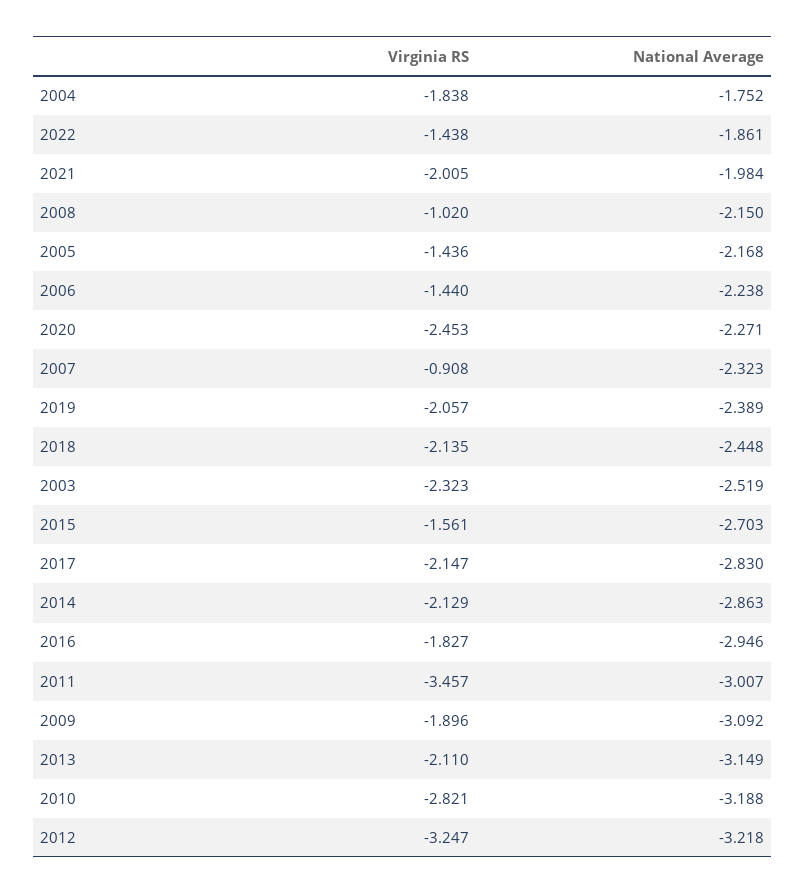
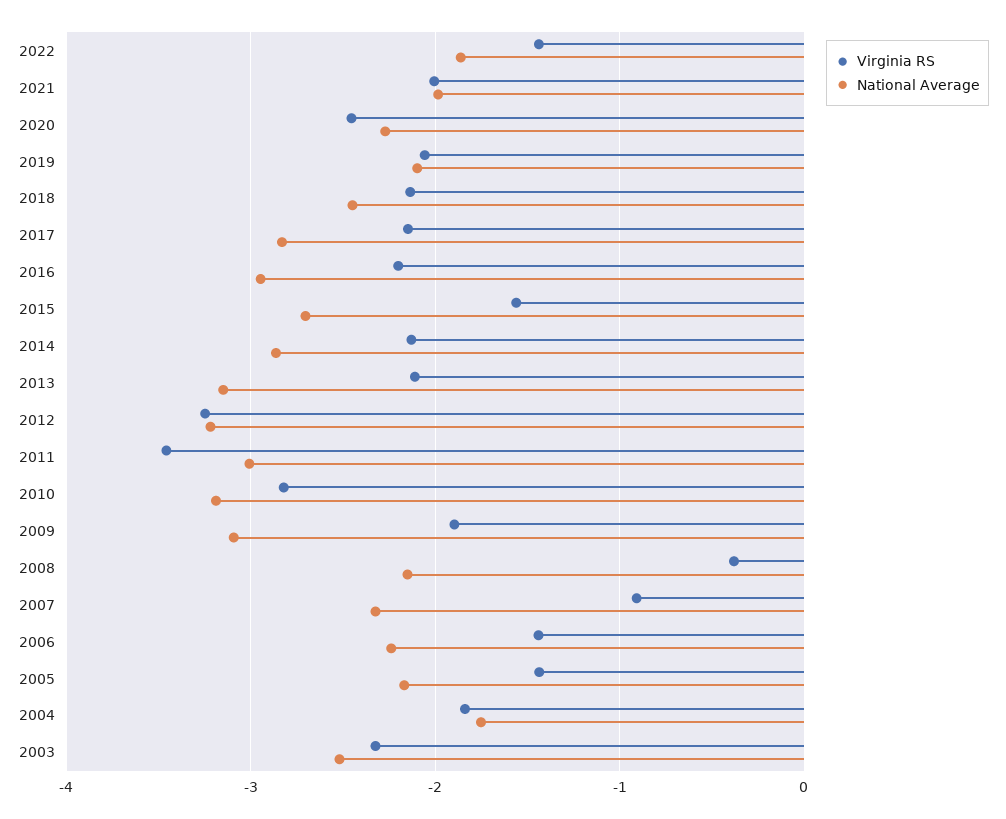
  {
    "Virginia RS": {
      "2004": -1.838,
      "2022": -1.438,
      "2021": -2.005,
-     "2008": -1.02,
+     "2008": -0.4,
      "2005": -1.436,
      "2006": -1.44,
      "2020": -2.453,
      "2007": -0.908,
      "2019": -2.057,
      "2018": -2.135,
      "2003": -2.323,
      "2015": -1.561,
      "2017": -2.147,
      "2014": -2.129,
-     "2016": -1.827,
+     "2016": -2.2,
      "2011": -3.457,
      "2009": -1.896,
      "2013": -2.11,
      "2010": -2.821,
      "2012": -3.247
    },
    "National Average": {
      "2004": -1.752,
      "2022": -1.861,
      "2021": -1.984,
      "2008": -2.15,
      "2005": -2.168,
      "2006": -2.238,
      "2020": -2.271,
      "2007": -2.323,
-     "2019": -2.389,
+     "2019": -2.1,
      "2018": -2.448,
      "2003": -2.519,
      "2015": -2.703,
      "2017": -2.83,
      "2014": -2.863,
      "2016": -2.946,
      "2011": -3.007,
      "2009": -3.092,
      "2013": -3.149,
      "2010": -3.188,
      "2012": -3.218
    }
  }

